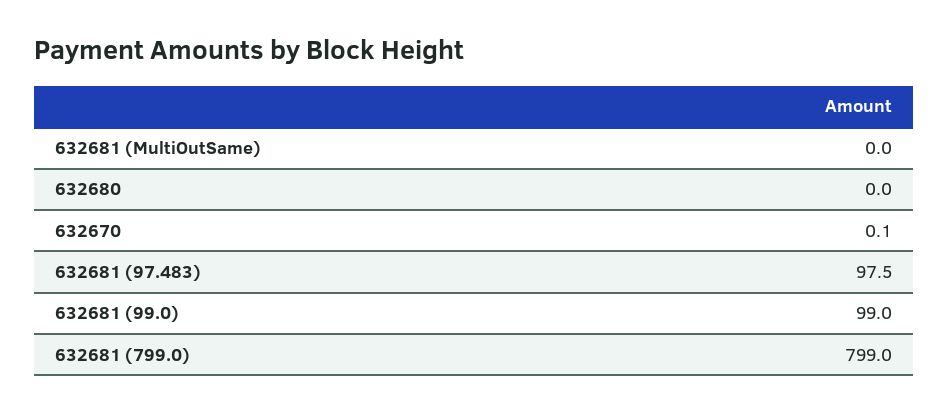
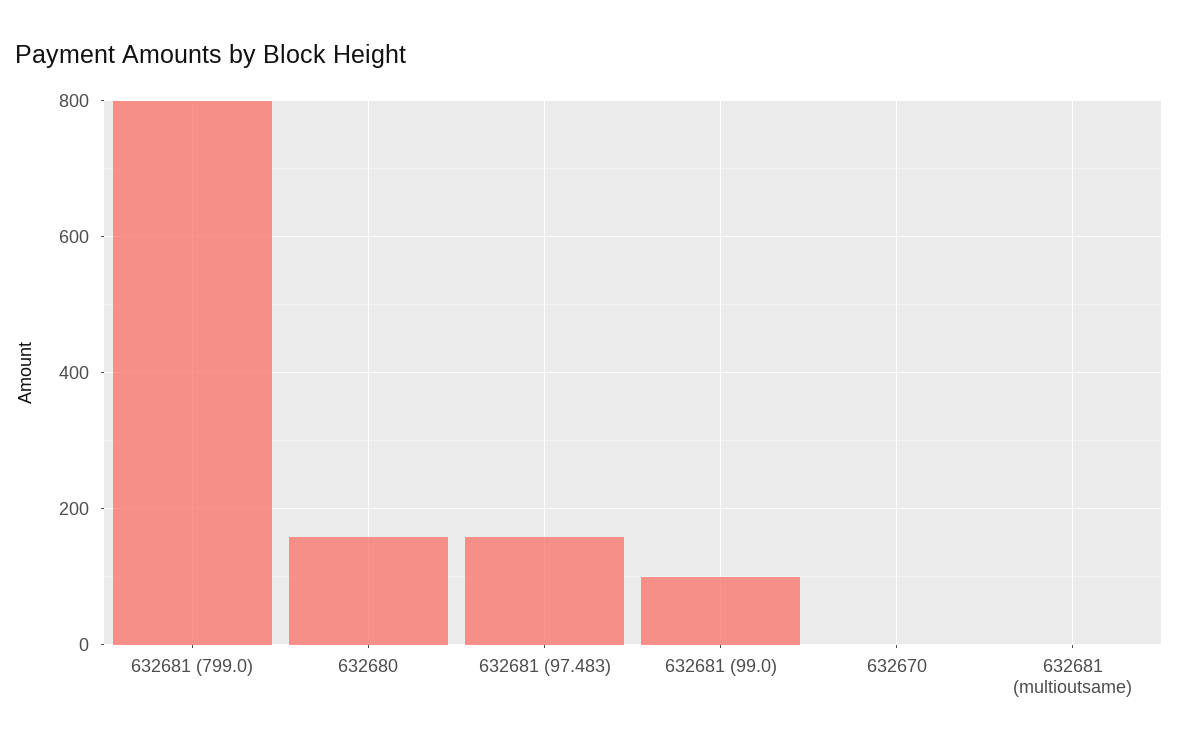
  {
    "632681 (MultiOutSame)": 0,
-   "632680": 0,
+   "632680": 160,
    "632670": 0.1,
-   "632681 (97.483)": 97.5,
+   "632681 (97.483)": 160,
    "632681 (99.0)": 99,
    "632681 (799.0)": 799
  }

